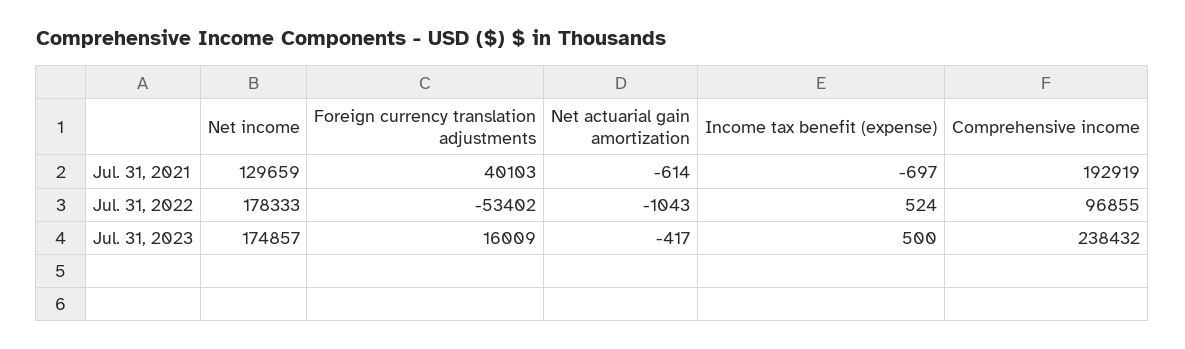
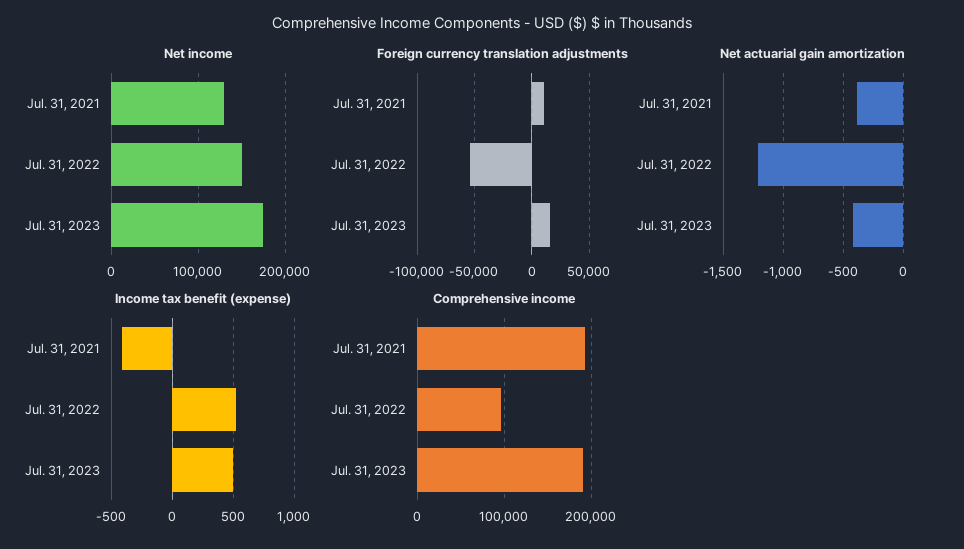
  {
    "Net income": {
      "Jul. 31, 2021": 129659,
-     "Jul. 31, 2022": 178333,
+     "Jul. 31, 2022": 150000,
      "Jul. 31, 2023": 174857
    },
    "Foreign currency translation adjustments": {
-     "Jul. 31, 2021": 40103,
+     "Jul. 31, 2021": 10000,
      "Jul. 31, 2022": -53402,
      "Jul. 31, 2023": 16009
    },
    "Net actuarial gain amortization": {
-     "Jul. 31, 2021": -614,
+     "Jul. 31, 2021": -400,
-     "Jul. 31, 2022": -1043,
+     "Jul. 31, 2022": -1200,
      "Jul. 31, 2023": -417
    },
    "Income tax benefit (expense)": {
-     "Jul. 31, 2021": -697,
+     "Jul. 31, 2021": -400,
      "Jul. 31, 2022": 524,
      "Jul. 31, 2023": 500
    },
    "Comprehensive income": {
      "Jul. 31, 2021": 192919,
      "Jul. 31, 2022": 96855,
-     "Jul. 31, 2023": 238432
+     "Jul. 31, 2023": 190000
    }
  }

